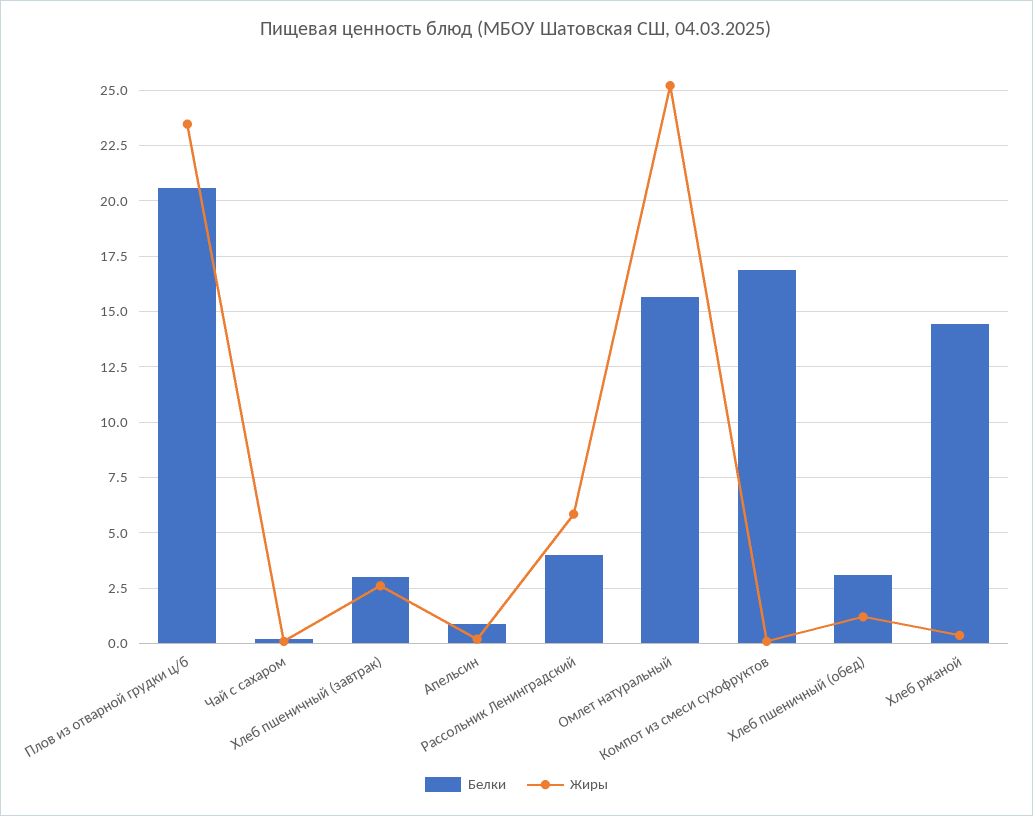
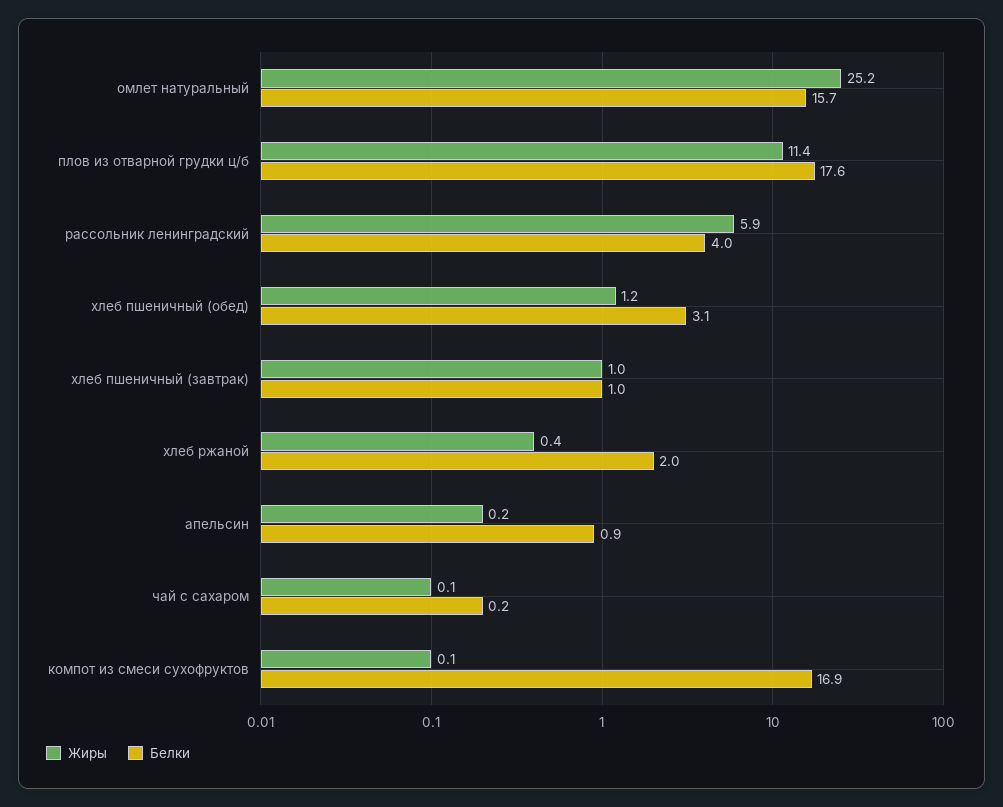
  {
    "Белки": {
-     "Плов из отварной грудки ц/б": 20.5,
+     "Плов из отварной грудки ц/б": 17.6,
      "Чай с сахаром": 0.2,
-     "Хлеб пшеничный (завтрак)": 3,
+     "Хлеб пшеничный (завтрак)": 1,
      "Апельсин": 0.9,
      "Рассольник Ленинградский": 4,
      "Омлет натуральный": 15.7,
      "Компот из смеси сухофруктов": 16.9,
      "Хлеб пшеничный (обед)": 3.1,
-     "Хлеб ржаной": 14.5
+     "Хлеб ржаной": 2
    },
    "Жиры": {
-     "Плов из отварной грудки ц/б": 23.5,
+     "Плов из отварной грудки ц/б": 11.4,
      "Чай с сахаром": 0.1,
-     "Хлеб пшеничный (завтрак)": 2.5,
+     "Хлеб пшеничный (завтрак)": 1,
      "Апельсин": 0.2,
      "Рассольник Ленинградский": 5.9,
      "Омлет натуральный": 25.2,
      "Компот из смеси сухофруктов": 0.1,
      "Хлеб пшеничный (обед)": 1.2,
      "Хлеб ржаной": 0.4
    }
  }

